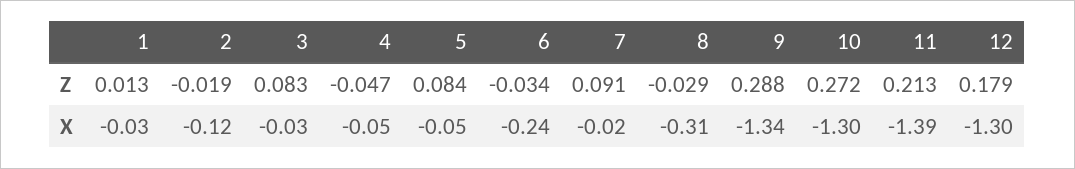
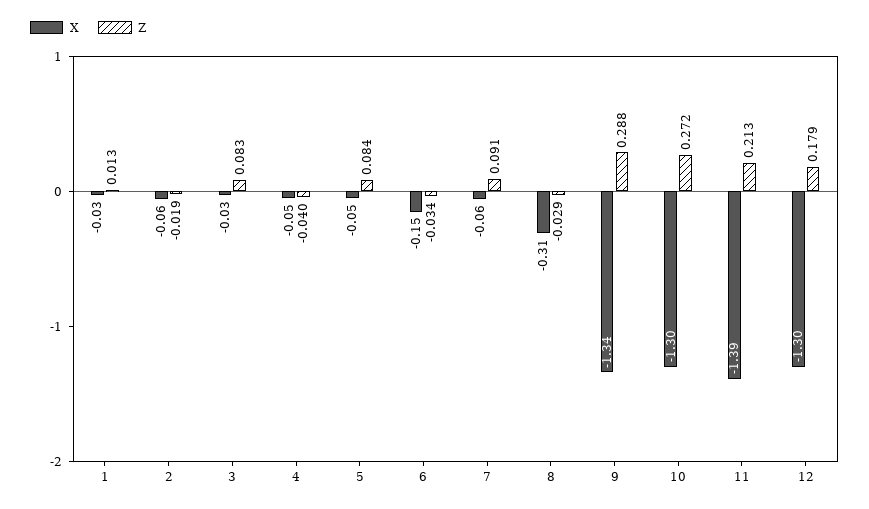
  {
    "Z": {
      "1": 0.013,
      "2": -0.019,
      "3": 0.083,
-     "4": -0.047,
+     "4": -0.04,
      "5": 0.084,
      "6": -0.034,
      "7": 0.091,
      "8": -0.029,
      "9": 0.288,
      "10": 0.272,
      "11": 0.213,
      "12": 0.179
    },
    "X": {
      "1": -0.03,
-     "2": -0.12,
+     "2": -0.06,
      "3": -0.03,
      "4": -0.05,
      "5": -0.05,
-     "6": -0.24,
+     "6": -0.15,
-     "7": -0.02,
+     "7": -0.06,
      "8": -0.31,
      "9": -1.34,
      "10": -1.3,
      "11": -1.39,
      "12": -1.3
    }
  }

